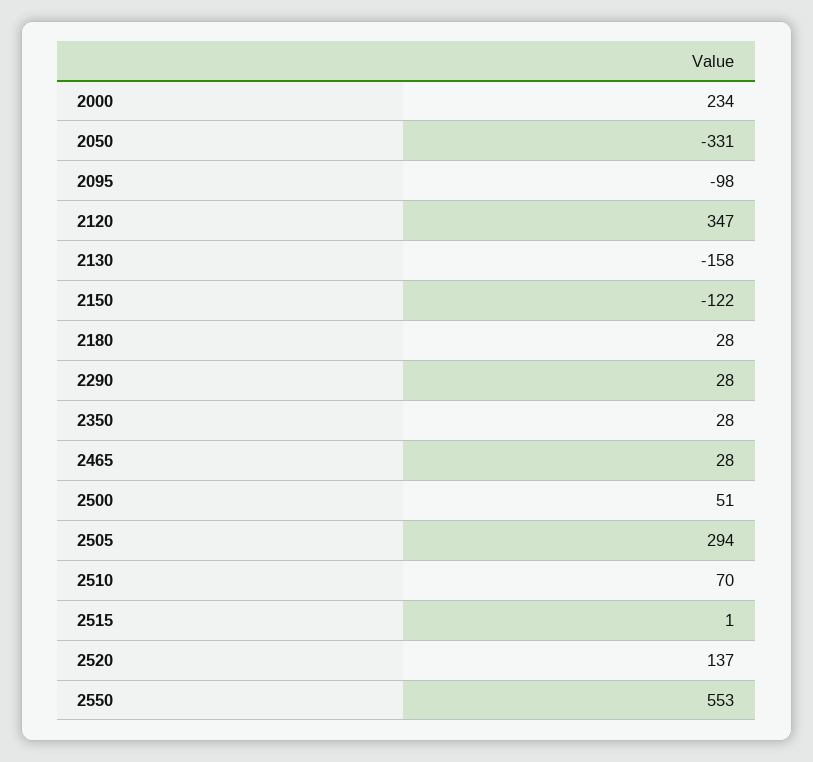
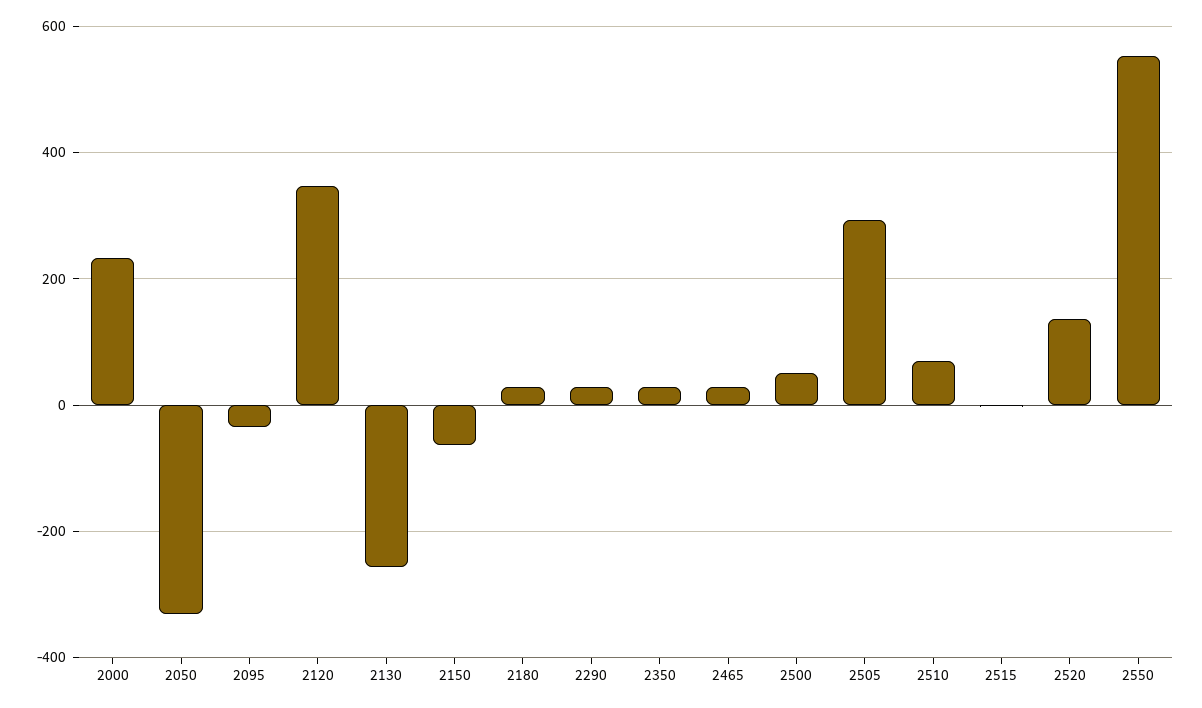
  {
    "2000": 234,
    "2050": -331,
-   "2095": -98,
+   "2095": -40,
    "2120": 347,
-   "2130": -158,
+   "2130": -260,
-   "2150": -122,
+   "2150": -60,
    "2180": 28,
    "2290": 28,
    "2350": 28,
    "2465": 28,
    "2500": 51,
    "2505": 294,
    "2510": 70,
    "2515": 1,
    "2520": 137,
    "2550": 553
  }

